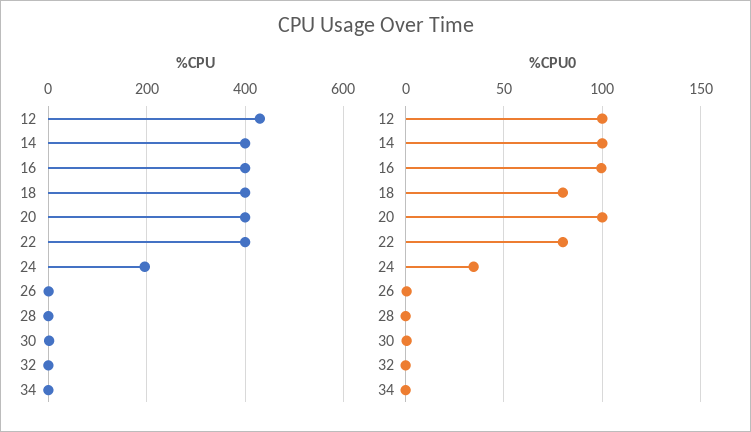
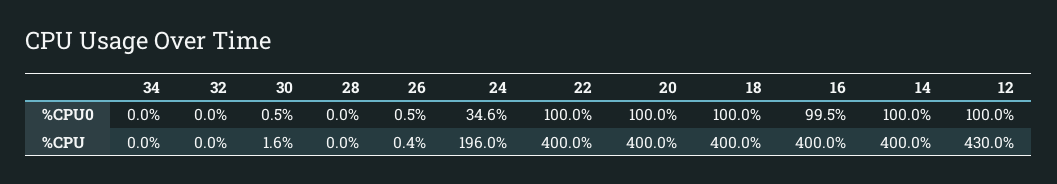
  {
    "%CPU": {
      "12": 430,
      "14": 400,
      "16": 400,
      "18": 400,
      "20": 400,
      "22": 400,
      "24": 196,
      "26": 0.4,
      "28": 0,
      "30": 1.6,
      "32": 0,
      "34": 0
    },
    "%CPU0": {
      "12": 100,
      "14": 100,
      "16": 99.5,
-     "18": 80,
+     "18": 100,
      "20": 100,
-     "22": 80,
+     "22": 100,
      "24": 34.6,
      "26": 0.5,
      "28": 0,
      "30": 0.5,
      "32": 0,
      "34": 0
    }
  }

